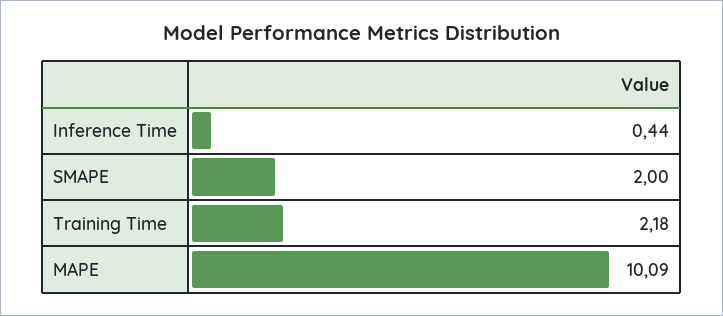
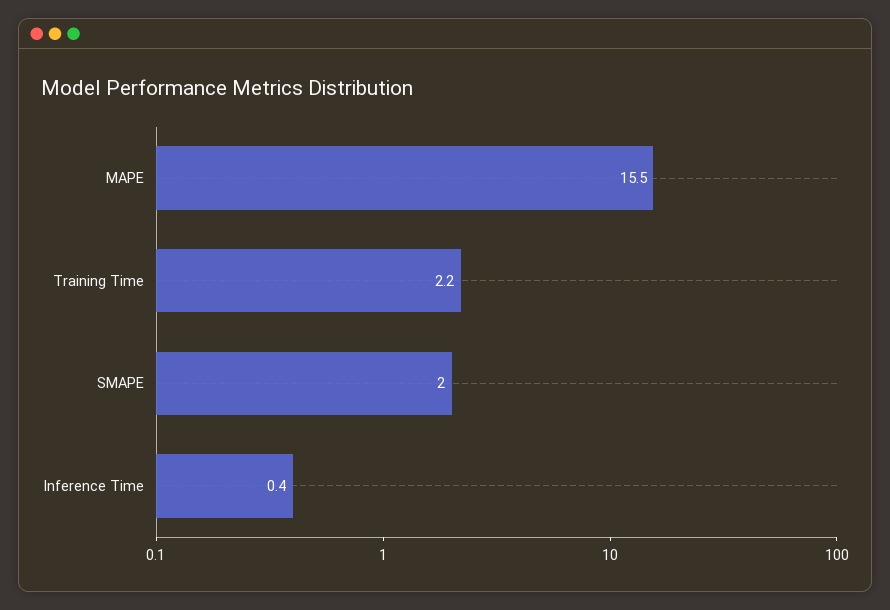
  {
    "Inference Time": 0.44,
    "SMAPE": 2,
    "Training Time": 2.18,
-   "MAPE": 10.09
+   "MAPE": 15.5
  }

